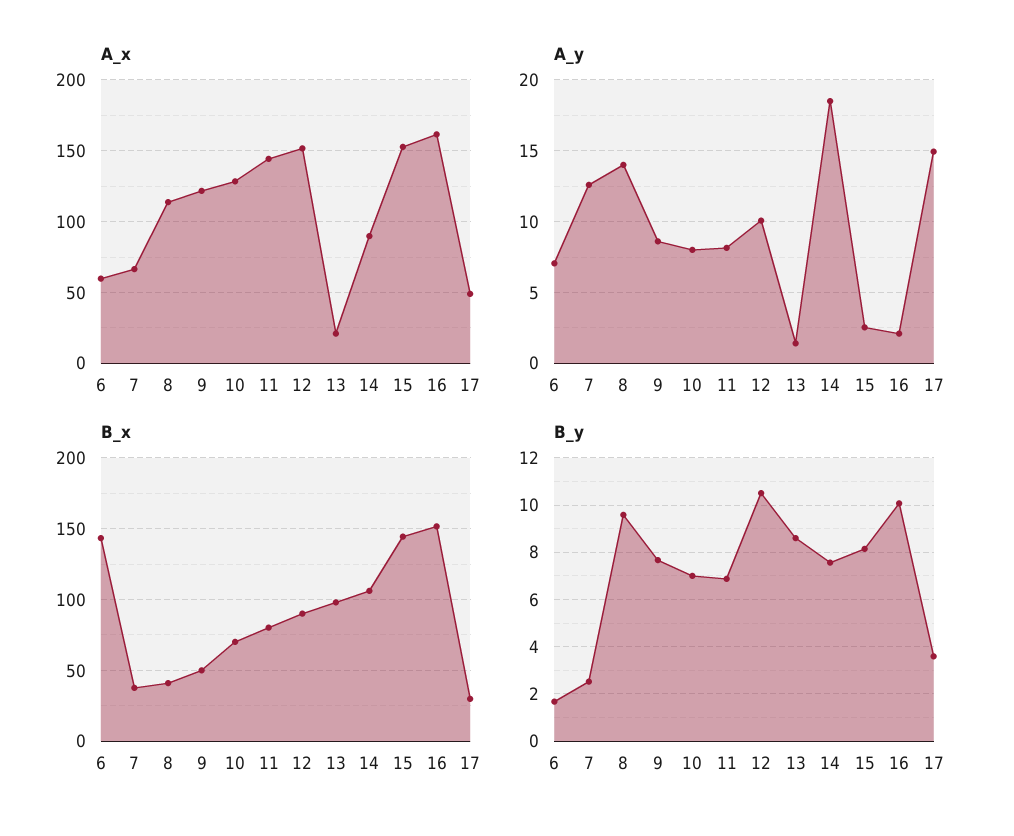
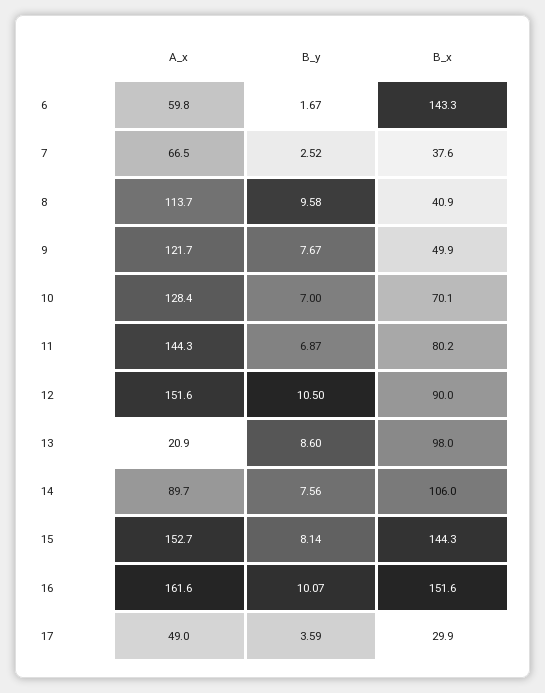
  {
    "A_x": {
      "6": 59.8,
      "7": 66.5,
      "8": 113.7,
      "9": 121.7,
      "10": 128.4,
      "11": 144.3,
      "12": 151.6,
      "13": 20.9,
      "14": 89.7,
      "15": 152.7,
      "16": 161.6,
      "17": 49
    },
-   "A_y": {
-     "6": 7,
-     "7": 12.5,
-     "8": 14,
-     "9": 8.5,
-     "10": 8,
-     "11": 8,
-     "12": 10,
-     "13": 1.5,
-     "14": 18.5,
-     "15": 2.5,
-     "16": 2,
-     "17": 15
-   },
    "B_x": {
      "6": 143.3,
      "7": 37.6,
      "8": 40.9,
      "9": 49.9,
      "10": 70.1,
      "11": 80.2,
      "12": 90,
      "13": 98,
      "14": 106,
      "15": 144.3,
      "16": 151.6,
      "17": 29.9
    },
    "B_y": {
      "6": 1.67,
      "7": 2.52,
      "8": 9.58,
      "9": 7.67,
      "10": 7,
      "11": 6.87,
      "12": 10.5,
      "13": 8.6,
      "14": 7.56,
      "15": 8.14,
      "16": 10.07,
      "17": 3.59
    }
  }

